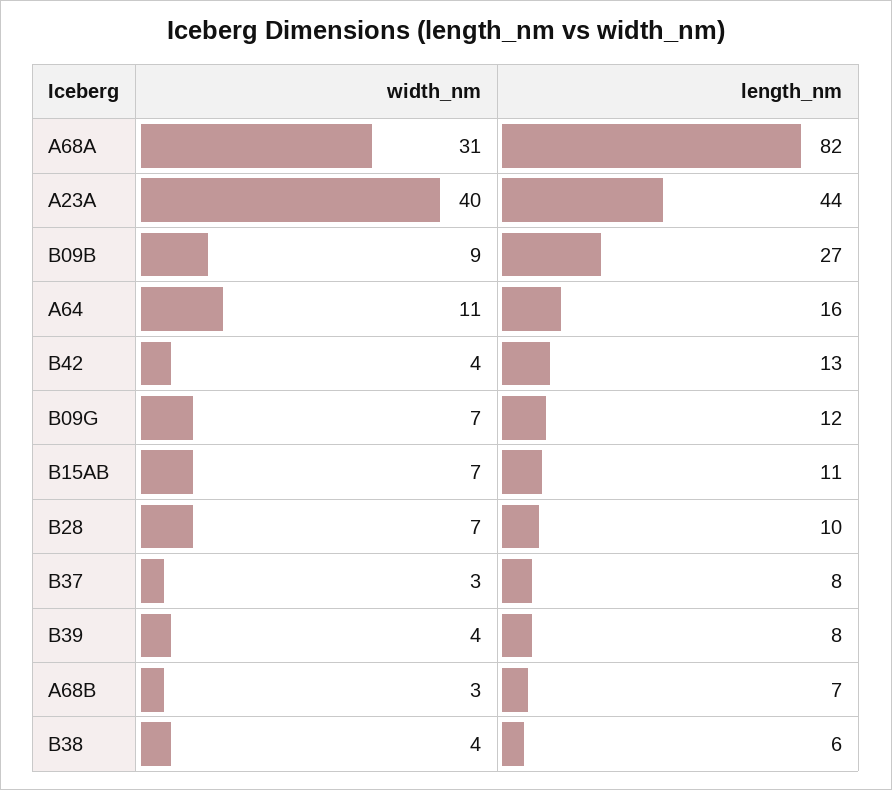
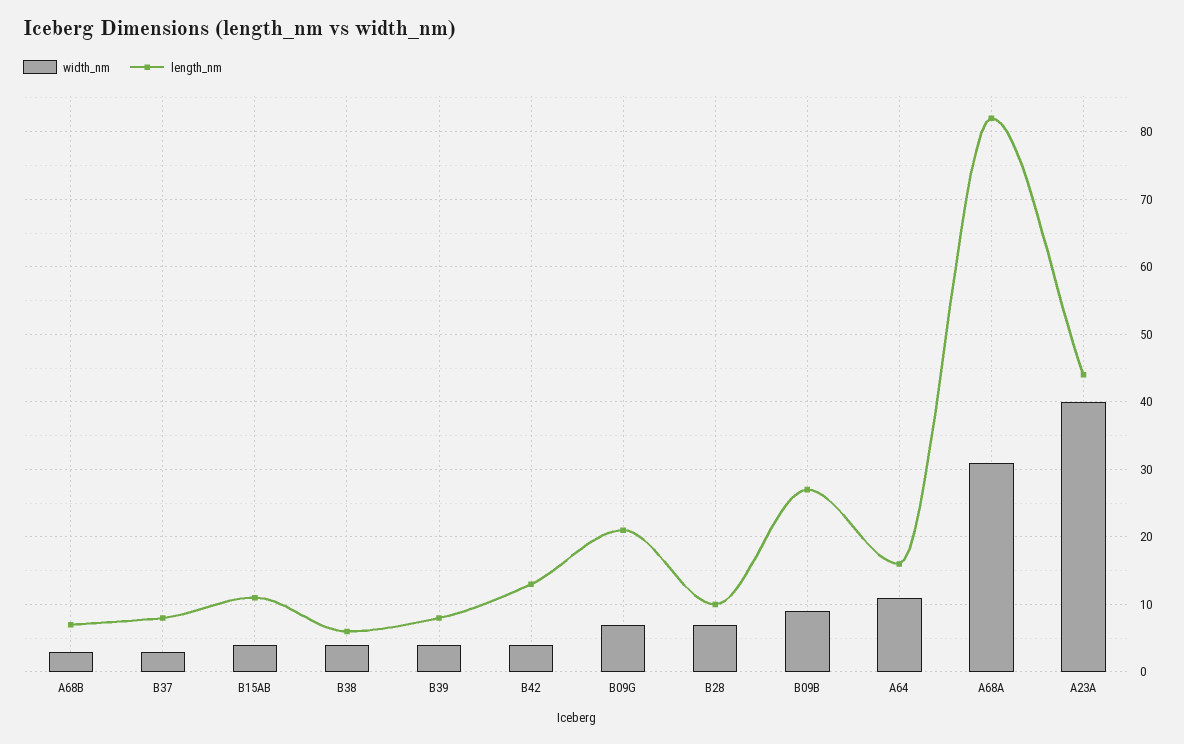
  {
    "width_nm": {
      "A68A": 31,
      "A23A": 40,
      "B09B": 9,
      "A64": 11,
      "B42": 4,
      "B09G": 7,
-     "B15AB": 7,
+     "B15AB": 4,
      "B28": 7,
      "B37": 3,
      "B39": 4,
      "A68B": 3,
      "B38": 4
    },
    "length_nm": {
      "A68A": 82,
      "A23A": 44,
      "B09B": 27,
      "A64": 16,
      "B42": 13,
-     "B09G": 12,
+     "B09G": 21,
      "B15AB": 11,
      "B28": 10,
      "B37": 8,
      "B39": 8,
      "A68B": 7,
      "B38": 6
    }
  }

